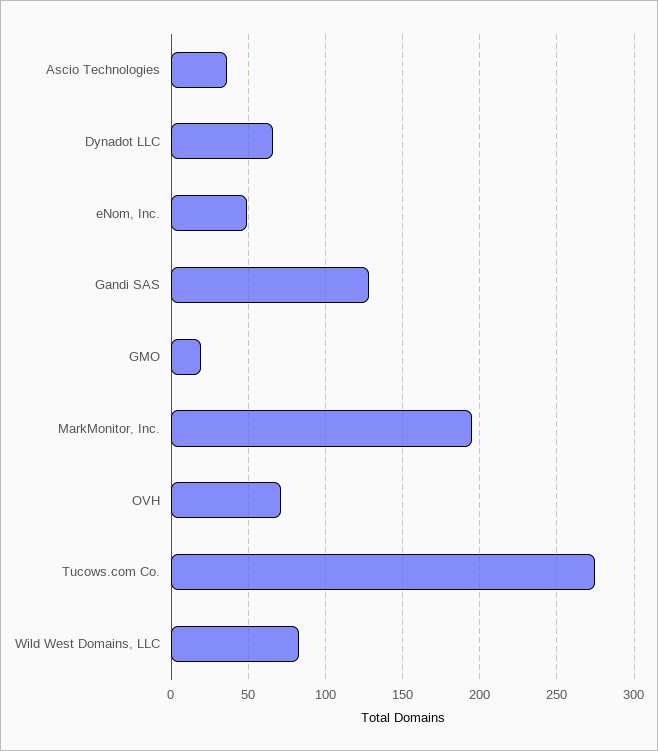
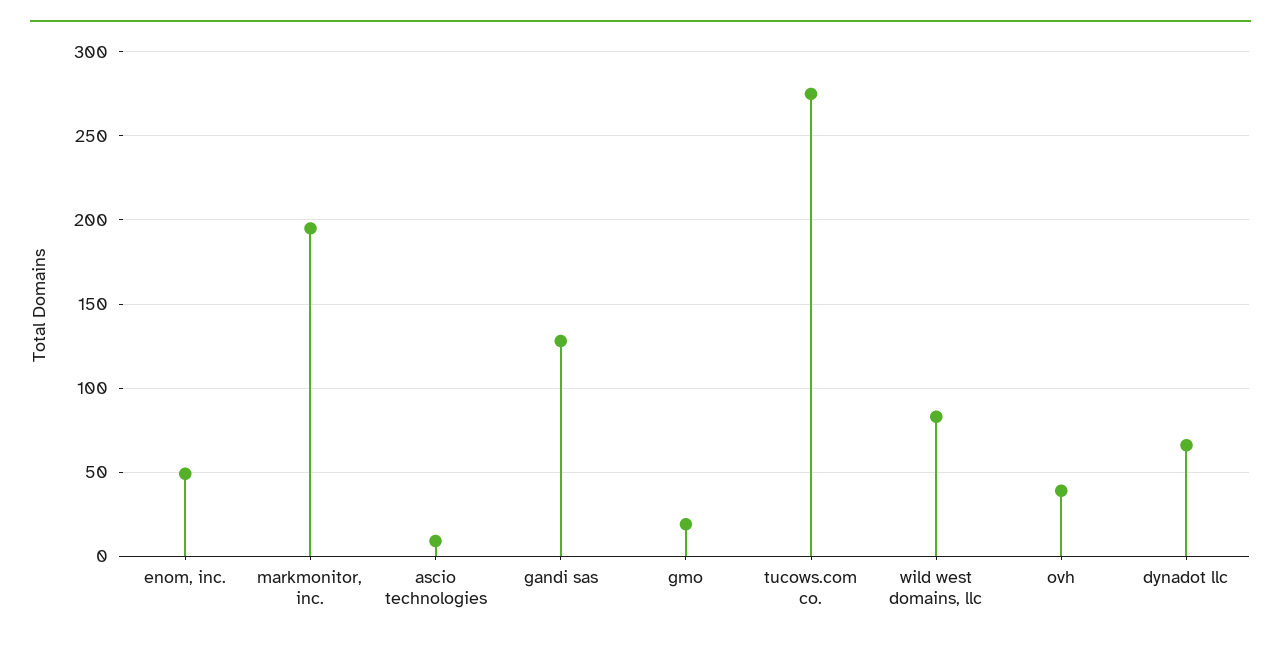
  {
-   "Ascio Technologies": 35,
+   "Ascio Technologies": 10,
    "Dynadot LLC": 65,
    "eNom, Inc.": 50,
    "Gandi SAS": 130,
    "GMO": 20,
    "MarkMonitor, Inc.": 195,
-   "OVH": 70,
+   "OVH": 40,
    "Tucows.com Co.": 275,
    "Wild West Domains, LLC": 85
  }

